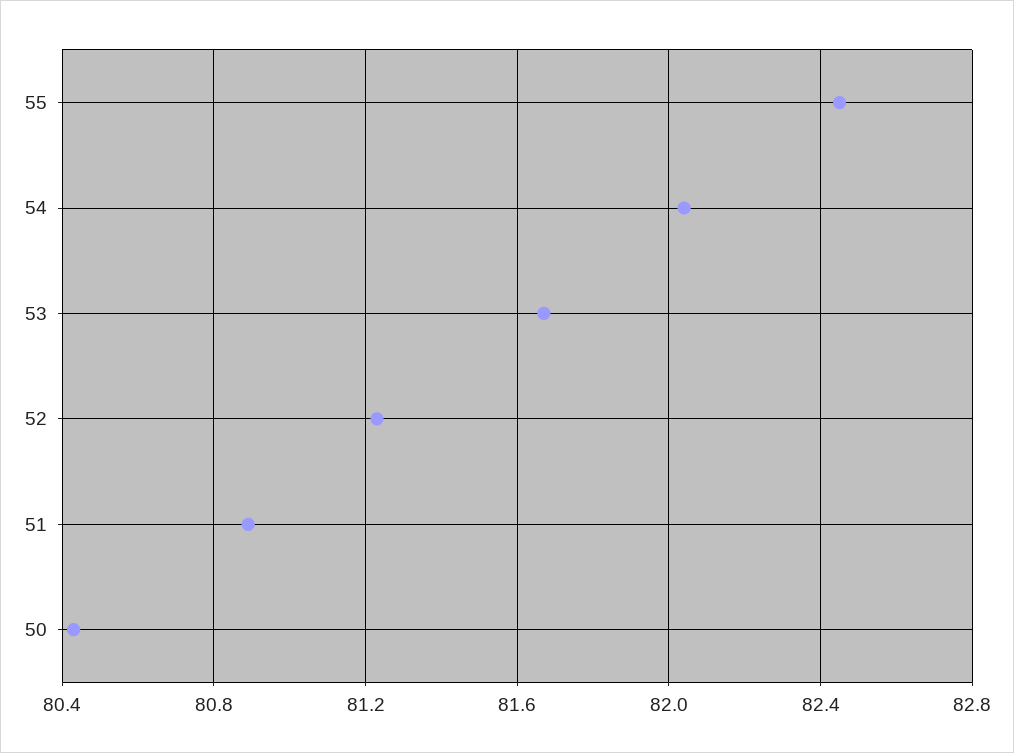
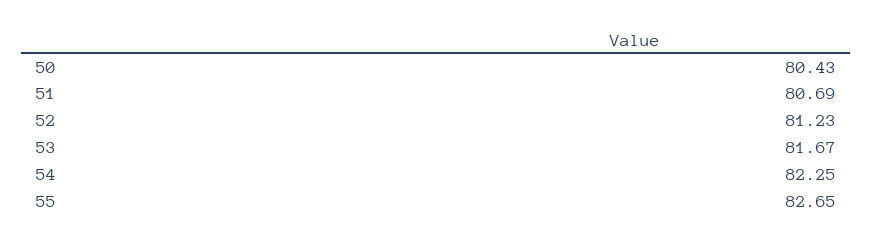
  {
-   "55": 82.45,
+   "55": 82.65,
-   "54": 82.05,
+   "54": 82.25,
    "53": 81.67,
    "52": 81.23,
-   "51": 80.9,
+   "51": 80.69,
    "50": 80.43
  }

